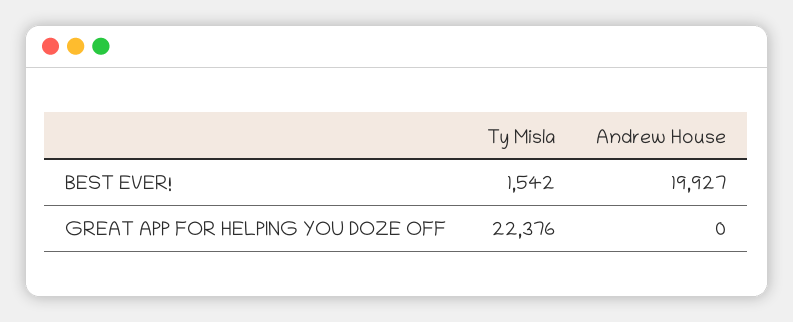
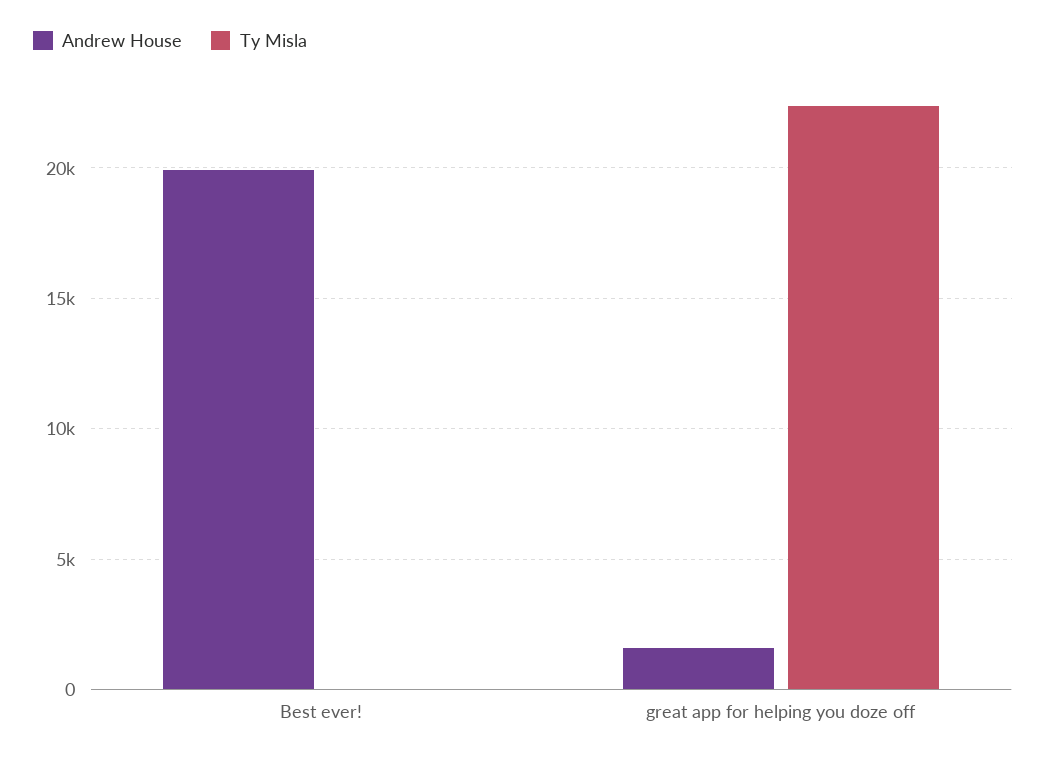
  {
    "Ty Misla": {
-     "BEST EVER!": 1542,
+     "BEST EVER!": 0,
      "GREAT APP FOR HELPING YOU DOZE OFF": 22376
    },
    "Andrew House": {
      "BEST EVER!": 19927,
-     "GREAT APP FOR HELPING YOU DOZE OFF": 0
+     "GREAT APP FOR HELPING YOU DOZE OFF": 1500
    }
  }

